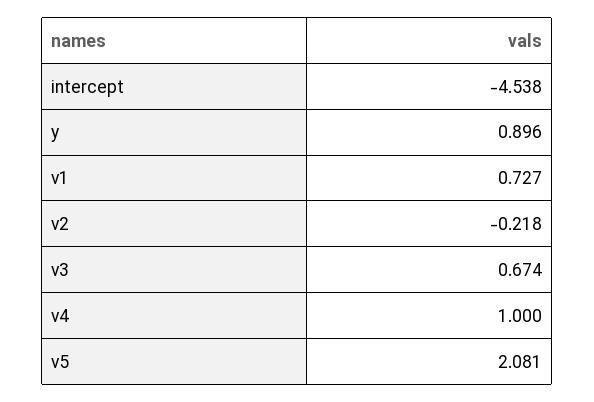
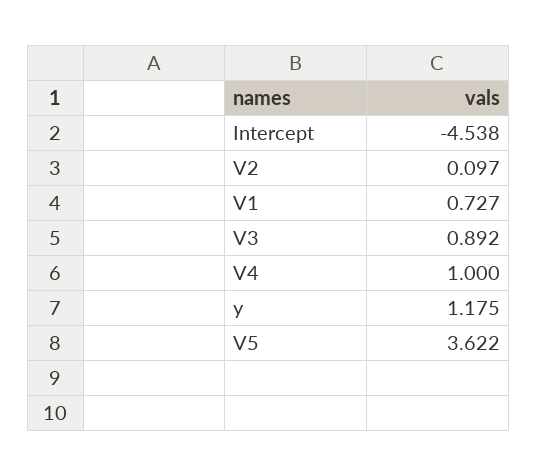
  {
    "intercept": -4.538,
-   "y": 0.896,
+   "y": 1.175,
    "v1": 0.727,
-   "v2": -0.218,
+   "v2": 0.097,
-   "v3": 0.674,
+   "v3": 0.892,
    "v4": 1,
-   "v5": 2.081
+   "v5": 3.622
  }

